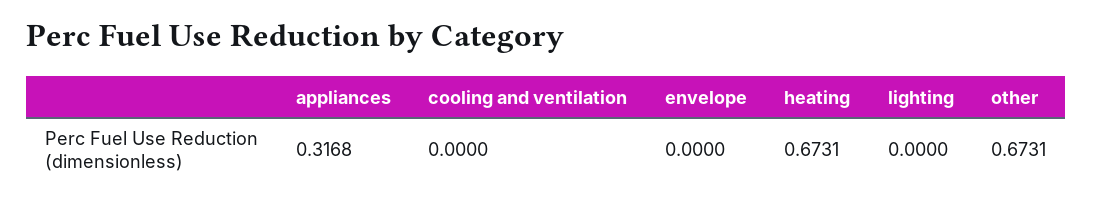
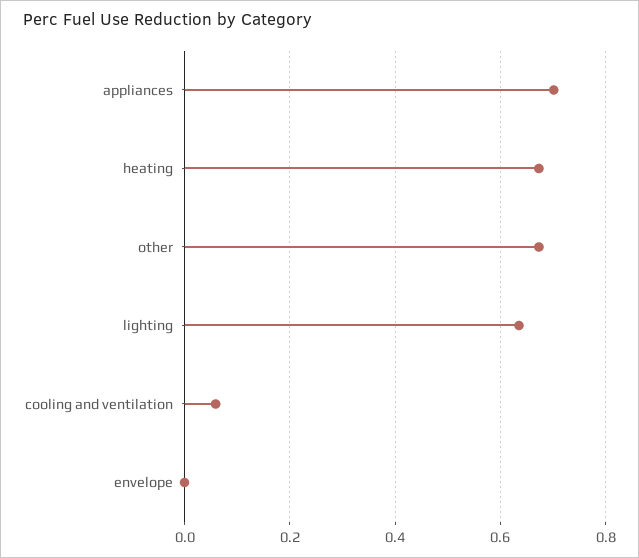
  {
-   "appliances": 0.3168,
+   "appliances": 0.7,
-   "cooling and ventilation": 0,
+   "cooling and ventilation": 0.06,
    "envelope": 0,
    "heating": 0.6731,
-   "lighting": 0,
+   "lighting": 0.64,
    "other": 0.6731
  }

